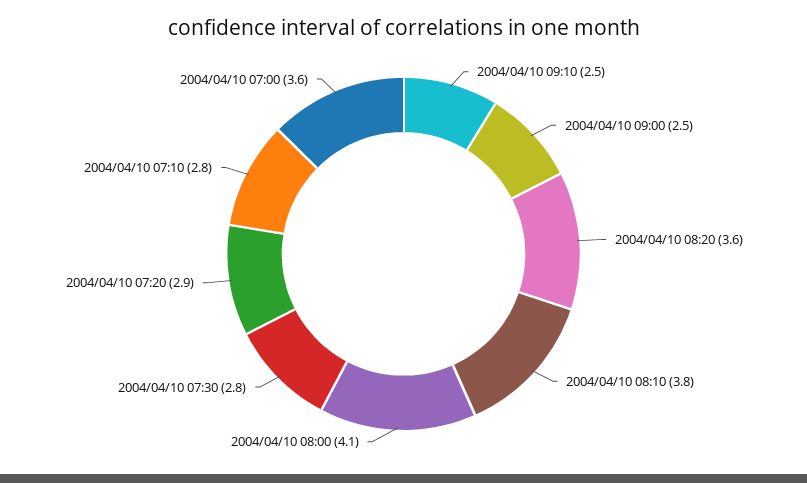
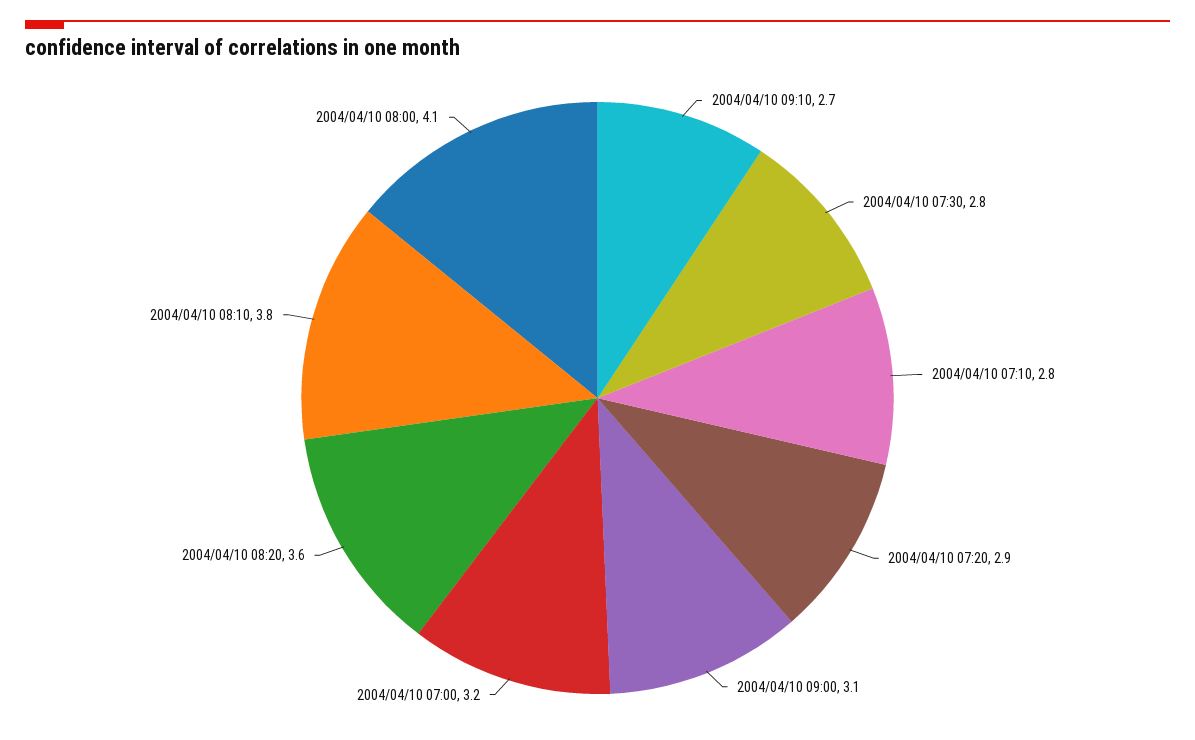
  {
-   "2004/04/10 09:10": 2.5,
+   "2004/04/10 09:10": 2.7,
-   "2004/04/10 09:00": 2.5,
+   "2004/04/10 09:00": 3.1,
    "2004/04/10 08:20": 3.6,
    "2004/04/10 08:10": 3.8,
    "2004/04/10 08:00": 4.1,
    "2004/04/10 07:30": 2.8,
    "2004/04/10 07:20": 2.9,
    "2004/04/10 07:10": 2.8,
-   "2004/04/10 07:00": 3.6
+   "2004/04/10 07:00": 3.2
  }

